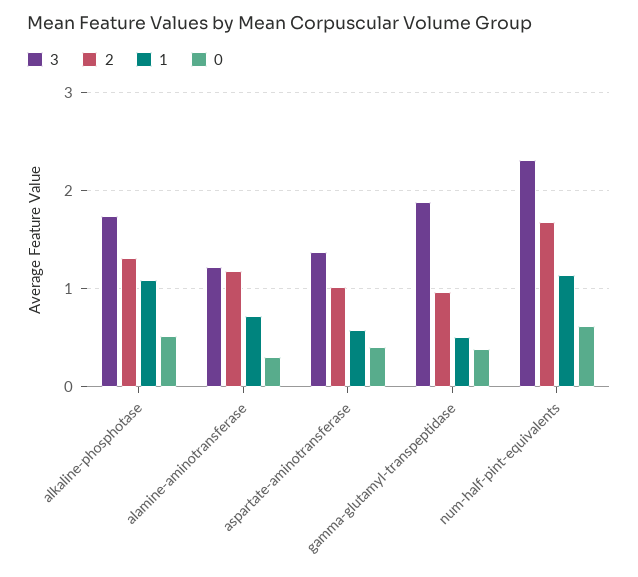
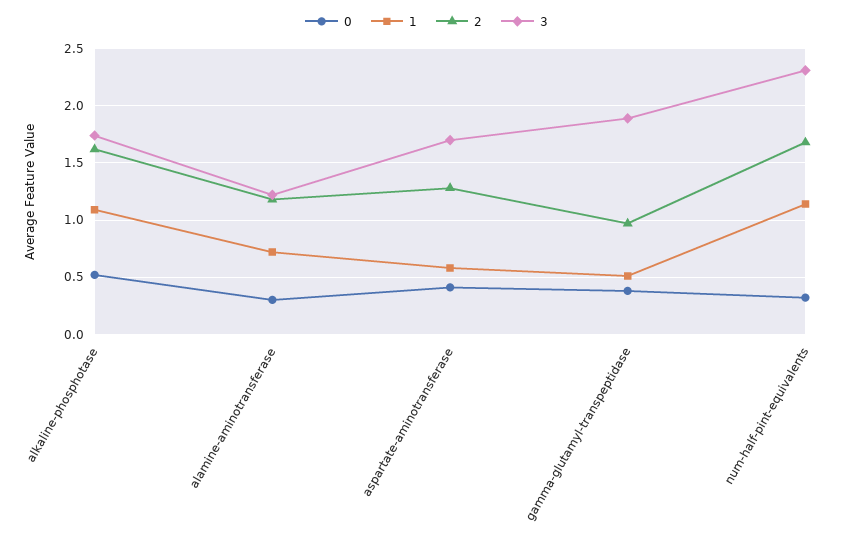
  {
    "3": {
      "alkaline-phosphotase": 1.7,
      "alamine-aminotransferase": 1.2,
-     "aspartate-aminotransferase": 1.4,
+     "aspartate-aminotransferase": 1.7,
      "gamma-glutamyl-transpeptidase": 1.9,
      "num-half-pint-equivalents": 2.3
    },
    "2": {
-     "alkaline-phosphotase": 1.3,
+     "alkaline-phosphotase": 1.6,
      "alamine-aminotransferase": 1.2,
-     "aspartate-aminotransferase": 1,
+     "aspartate-aminotransferase": 1.3,
      "gamma-glutamyl-transpeptidase": 1,
      "num-half-pint-equivalents": 1.7
    },
    "1": {
      "alkaline-phosphotase": 1.1,
      "alamine-aminotransferase": 0.7,
      "aspartate-aminotransferase": 0.6,
      "gamma-glutamyl-transpeptidase": 0.5,
      "num-half-pint-equivalents": 1.1
    },
    "0": {
      "alkaline-phosphotase": 0.5,
      "alamine-aminotransferase": 0.3,
      "aspartate-aminotransferase": 0.4,
      "gamma-glutamyl-transpeptidase": 0.4,
-     "num-half-pint-equivalents": 0.6
+     "num-half-pint-equivalents": 0.3
    }
  }

